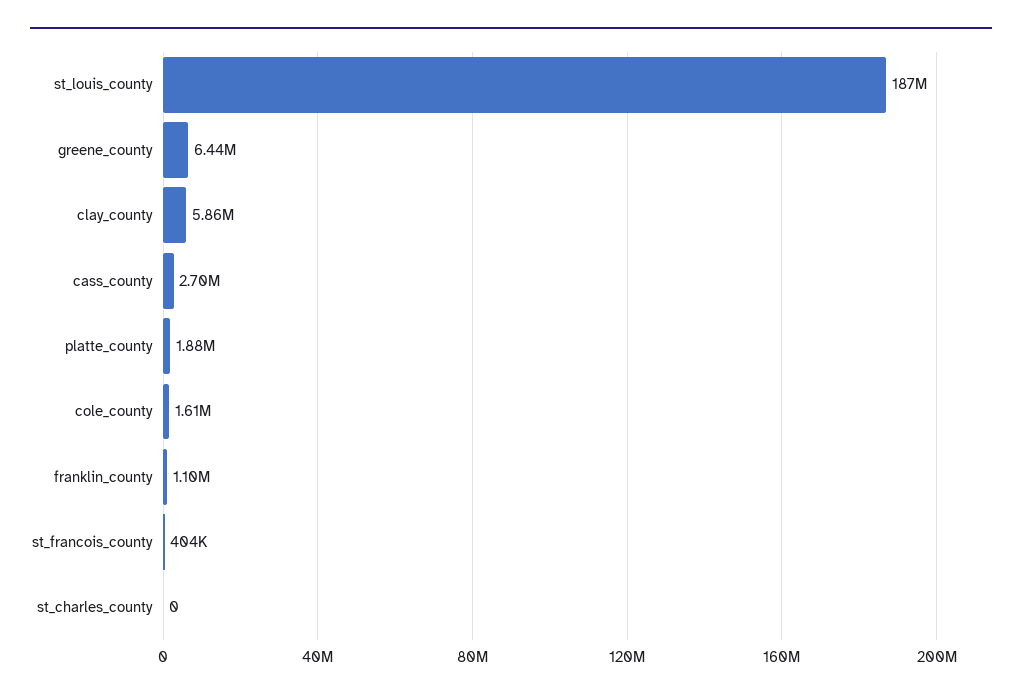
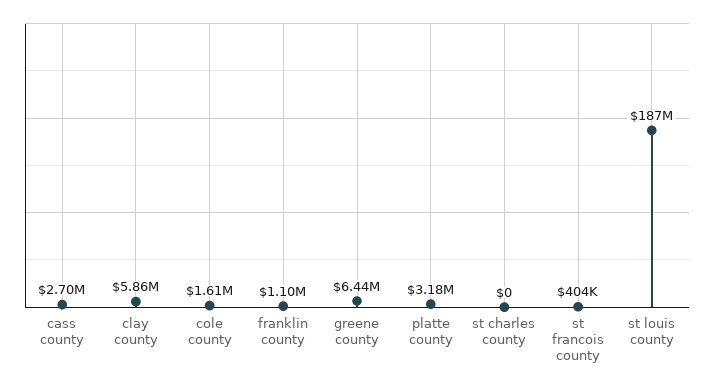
  {
    "st_louis_county": 187000000,
    "greene_county": 6440000,
    "clay_county": 5860000,
    "cass_county": 2700000,
-   "platte_county": 1880000,
+   "platte_county": 3180000,
    "cole_county": 1610000,
    "franklin_county": 1100000,
    "st_francois_county": 404000,
    "st_charles_county": 0
  }

